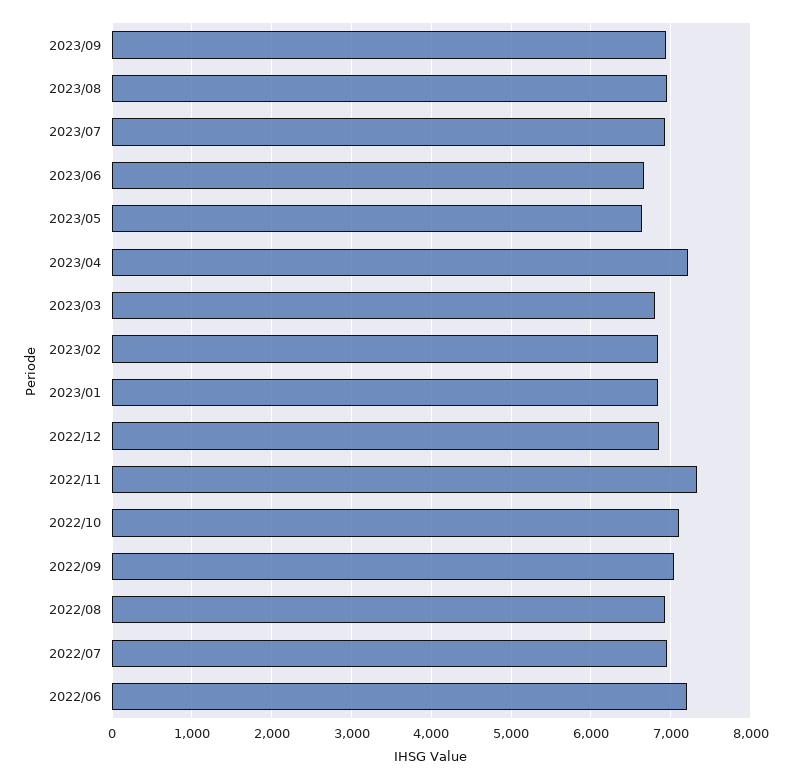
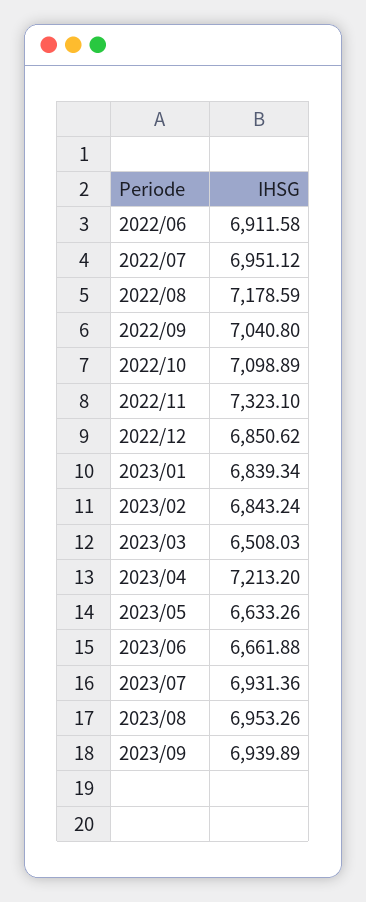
  {
    "2023/09": 6939.89,
    "2023/08": 6953.26,
    "2023/07": 6931.36,
    "2023/06": 6661.88,
    "2023/05": 6633.26,
    "2023/04": 7213.2,
-   "2023/03": 6800,
+   "2023/03": 6508.03,
    "2023/02": 6843.24,
    "2023/01": 6839.34,
    "2022/12": 6850.62,
    "2022/11": 7323.1,
    "2022/10": 7098.89,
    "2022/09": 7040.8,
-   "2022/08": 6900,
+   "2022/08": 7178.59,
    "2022/07": 6951.12,
-   "2022/06": 7200
+   "2022/06": 6911.58
  }

